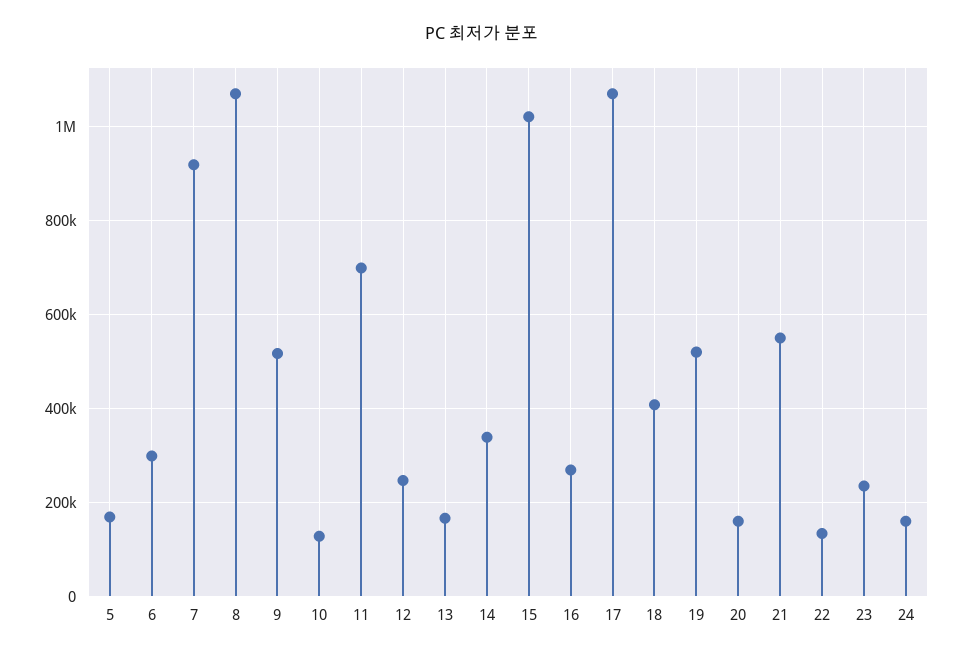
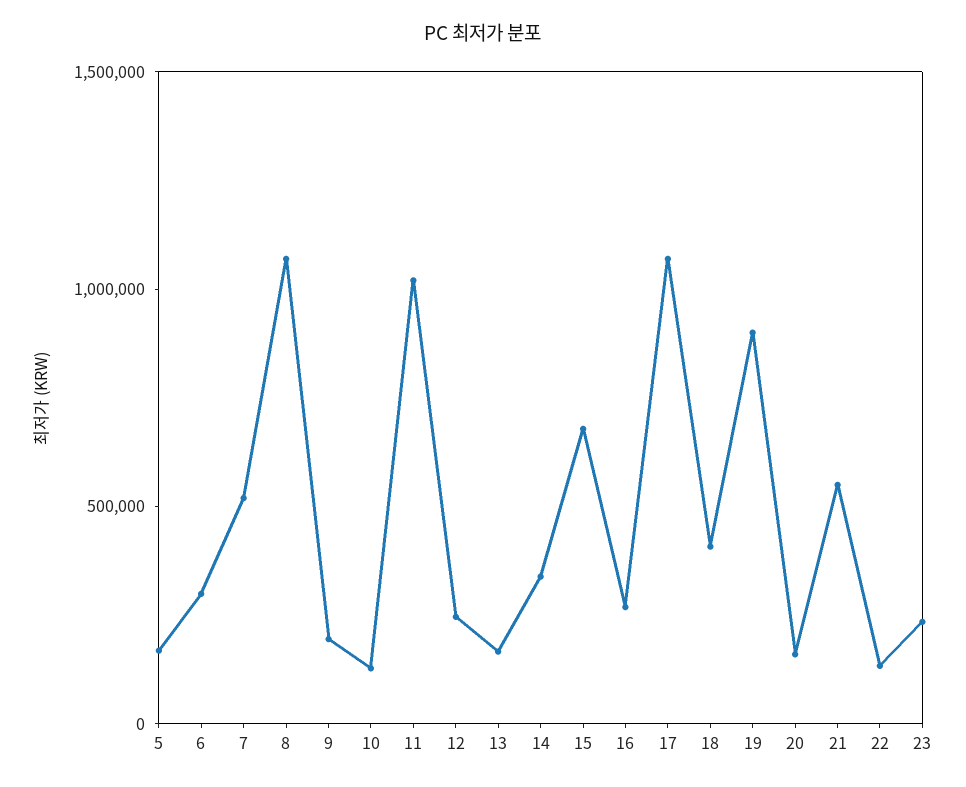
  {
    "5": 160000,
    "6": 300000,
-   "7": 920000,
+   "7": 500000,
    "8": 1080000,
-   "9": 520000,
+   "9": 200000,
    "10": 120000,
-   "11": 700000,
+   "11": 1000000,
    "12": 240000,
    "13": 160000,
    "14": 340000,
-   "15": 1020000,
+   "15": 700000,
    "16": 260000,
    "17": 1080000,
    "18": 400000,
-   "19": 520000,
+   "19": 900000,
    "20": 160000,
    "21": 560000,
    "22": 140000,
-   "23": 240000,
+   "23": 240000
-   "24": 160000
  }

